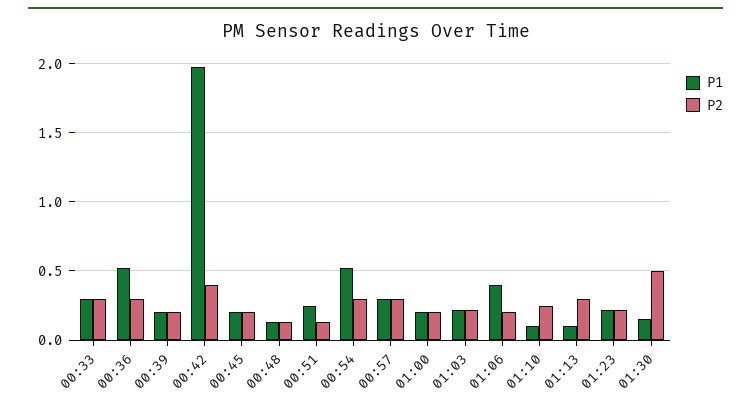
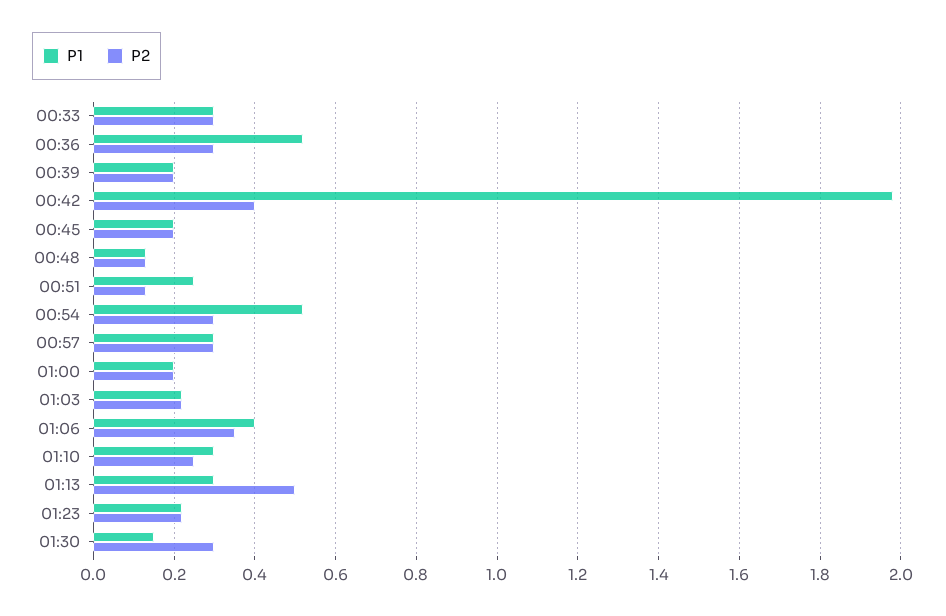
  {
    "P1": {
      "00:33": 0.3,
      "00:36": 0.5,
      "00:39": 0.2,
      "00:42": 2,
      "00:45": 0.2,
      "00:48": 0.15,
      "00:51": 0.25,
      "00:54": 0.5,
      "00:57": 0.3,
      "01:00": 0.2,
      "01:03": 0.2,
      "01:06": 0.4,
-     "01:10": 0.1,
+     "01:10": 0.3,
-     "01:13": 0.1,
+     "01:13": 0.3,
      "01:23": 0.2,
      "01:30": 0.15
    },
    "P2": {
      "00:33": 0.3,
      "00:36": 0.3,
      "00:39": 0.2,
      "00:42": 0.4,
      "00:45": 0.2,
      "00:48": 0.15,
      "00:51": 0.15,
      "00:54": 0.3,
      "00:57": 0.3,
      "01:00": 0.2,
      "01:03": 0.2,
-     "01:06": 0.2,
+     "01:06": 0.35,
      "01:10": 0.25,
-     "01:13": 0.3,
+     "01:13": 0.5,
      "01:23": 0.2,
-     "01:30": 0.5
+     "01:30": 0.3
    }
  }

